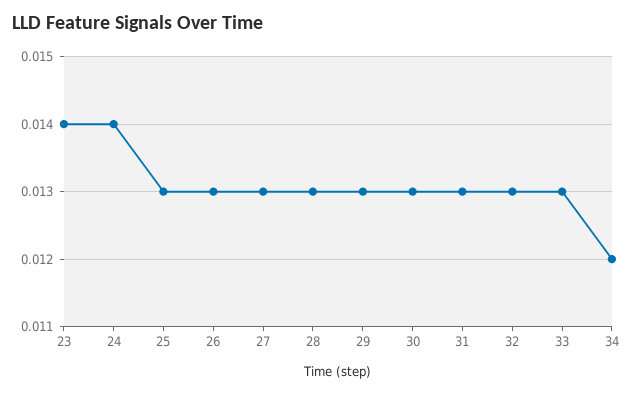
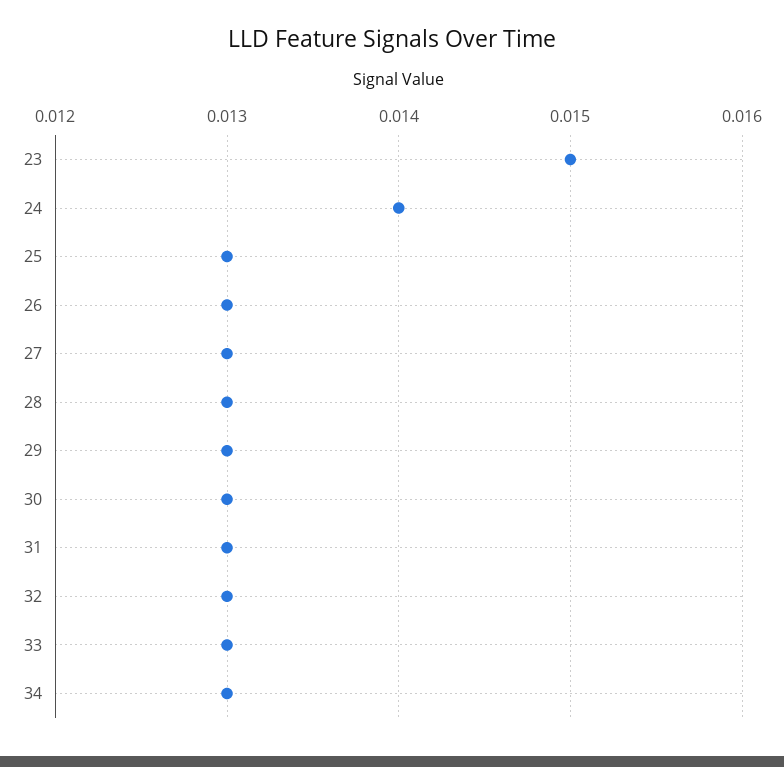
  {
-   "23": 0.014,
+   "23": 0.015,
    "24": 0.014,
    "25": 0.013,
    "26": 0.013,
    "27": 0.013,
    "28": 0.013,
    "29": 0.013,
    "30": 0.013,
    "31": 0.013,
    "32": 0.013,
    "33": 0.013,
-   "34": 0.012
+   "34": 0.013
  }

